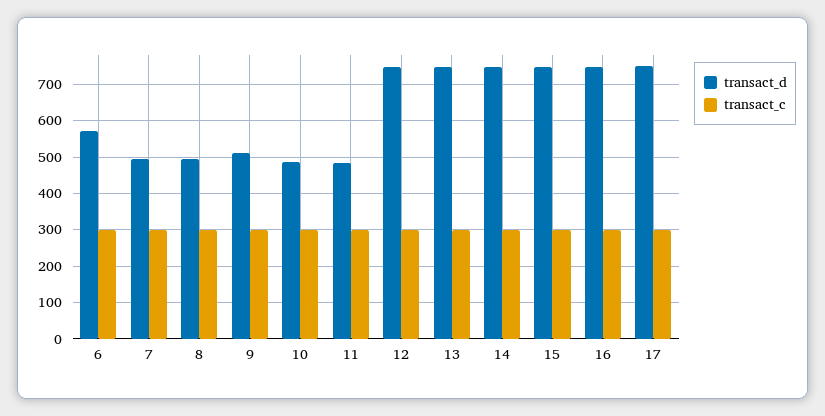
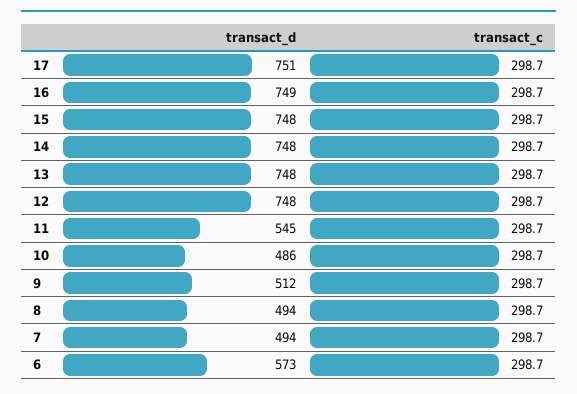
  {
    "transact_d": {
      "6": 573,
      "7": 494,
      "8": 494,
      "9": 512,
      "10": 486,
-     "11": 480,
+     "11": 545,
      "12": 748,
      "13": 748,
      "14": 748,
      "15": 748,
      "16": 749,
      "17": 751
    },
    "transact_c": {
      "6": 298.7,
      "7": 298.7,
      "8": 298.7,
      "9": 298.7,
      "10": 298.7,
      "11": 298.7,
      "12": 298.7,
      "13": 298.7,
      "14": 298.7,
      "15": 298.7,
      "16": 298.7,
      "17": 298.7
    }
  }

